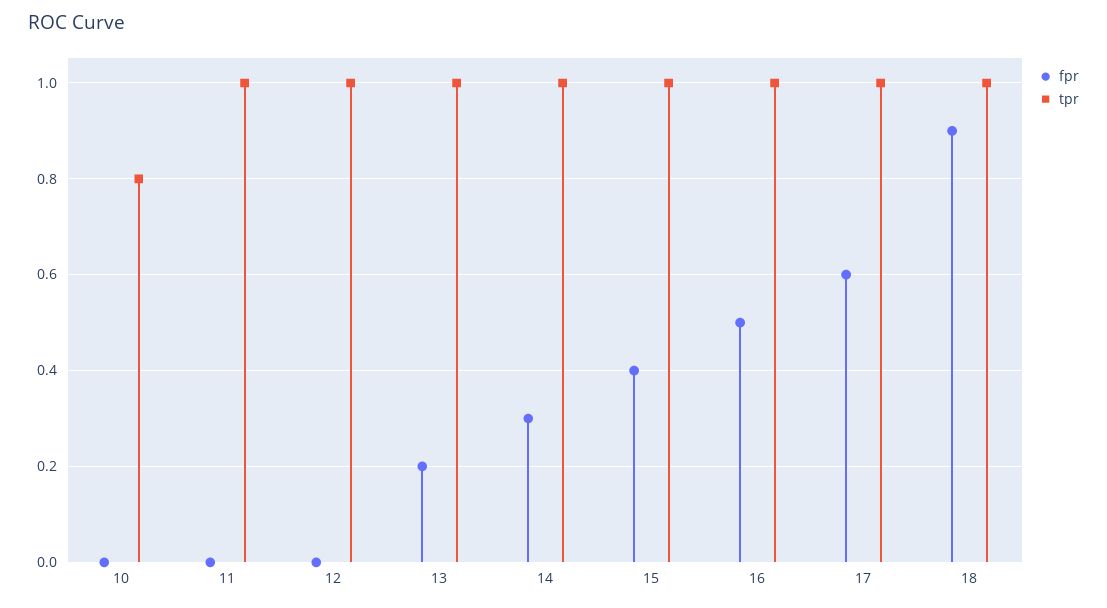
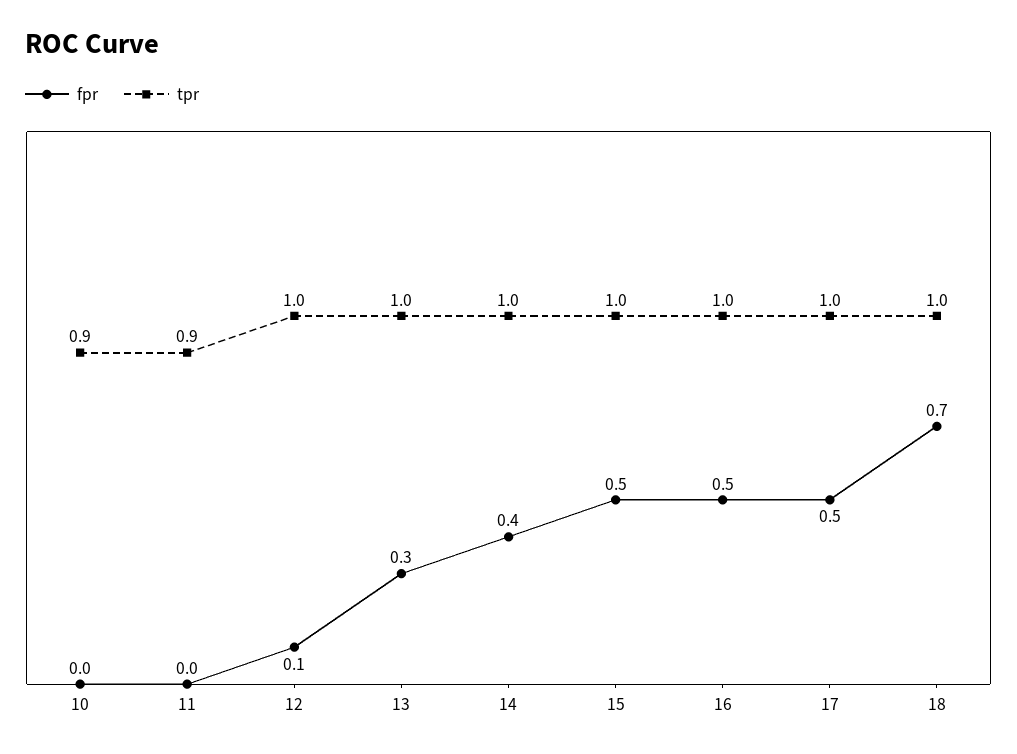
  {
    "fpr": {
      "10": 0,
      "11": 0,
-     "12": 0,
+     "12": 0.1,
-     "13": 0.2,
+     "13": 0.3,
-     "14": 0.3,
+     "14": 0.4,
-     "15": 0.4,
+     "15": 0.5,
      "16": 0.5,
-     "17": 0.6,
+     "17": 0.5,
-     "18": 0.9
+     "18": 0.7
    },
    "tpr": {
-     "10": 0.8,
+     "10": 0.9,
-     "11": 1,
+     "11": 0.9,
      "12": 1,
      "13": 1,
      "14": 1,
      "15": 1,
      "16": 1,
      "17": 1,
      "18": 1
    }
  }

